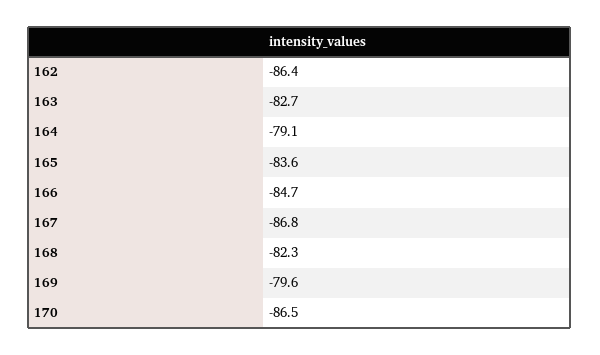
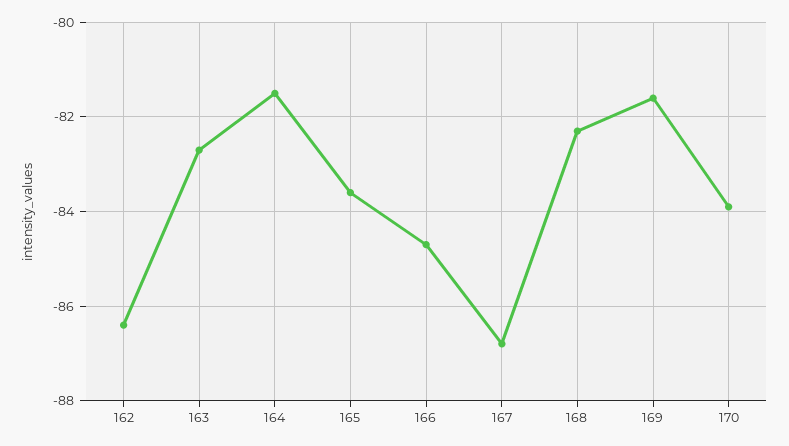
  {
    "162": -86.4,
    "163": -82.7,
-   "164": -79.1,
+   "164": -81.5,
    "165": -83.6,
    "166": -84.7,
    "167": -86.8,
    "168": -82.3,
-   "169": -79.6,
+   "169": -81.5,
-   "170": -86.5
+   "170": -84
  }

